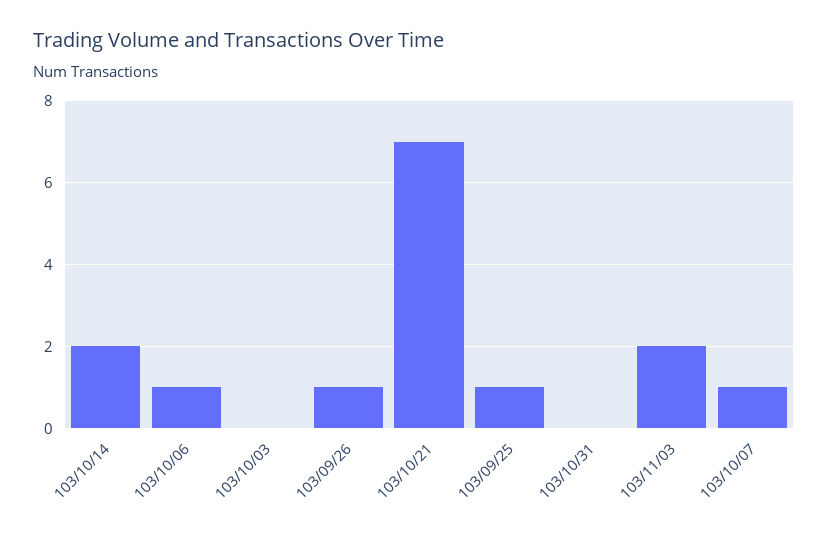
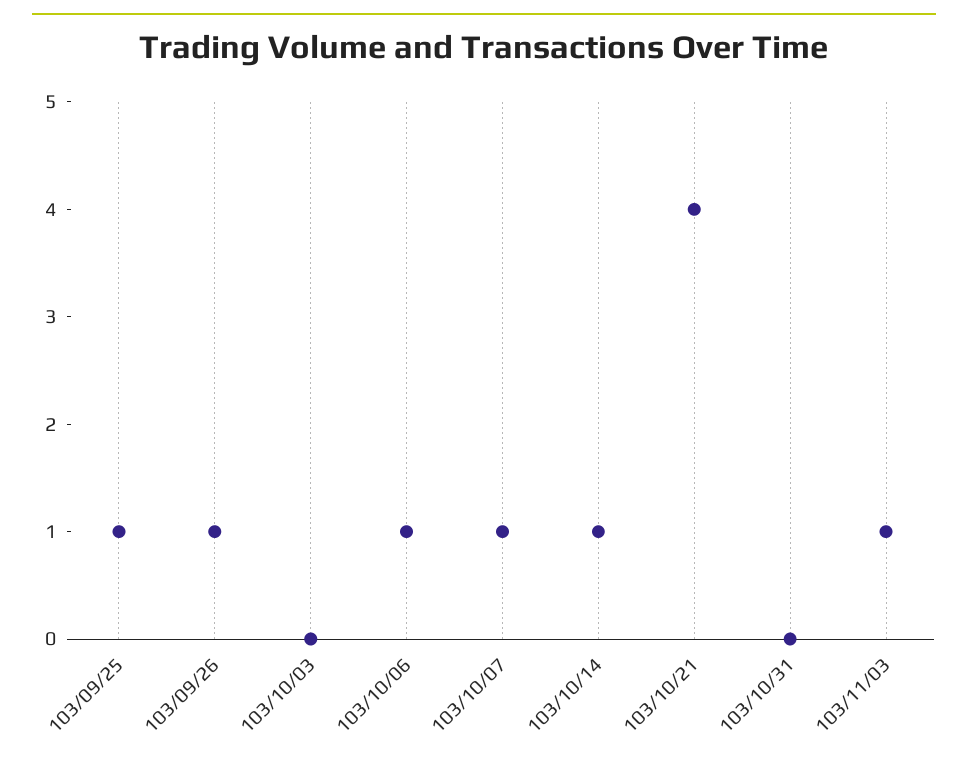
  {
-   "103/10/14": 2,
+   "103/10/14": 1,
    "103/10/06": 1,
    "103/10/03": 0,
    "103/09/26": 1,
-   "103/10/21": 7,
+   "103/10/21": 4,
    "103/09/25": 1,
    "103/10/31": 0,
-   "103/11/03": 2,
+   "103/11/03": 1,
    "103/10/07": 1
  }

